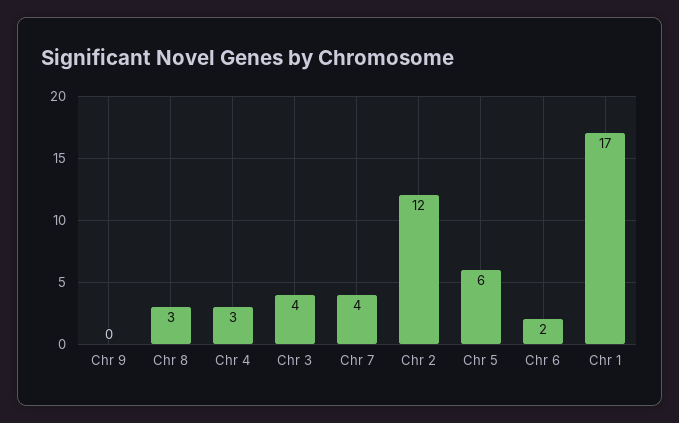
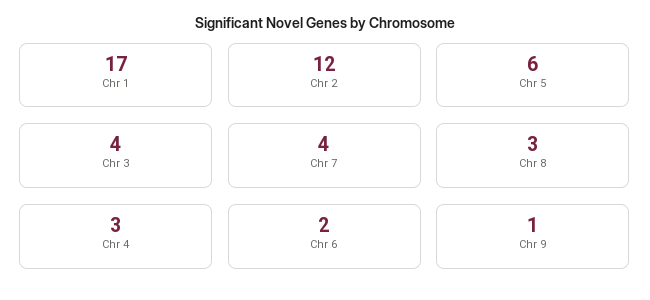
  {
-   "Chr 9": 0,
+   "Chr 9": 1,
    "Chr 8": 3,
    "Chr 4": 3,
    "Chr 3": 4,
    "Chr 7": 4,
    "Chr 2": 12,
    "Chr 5": 6,
    "Chr 6": 2,
    "Chr 1": 17
  }

